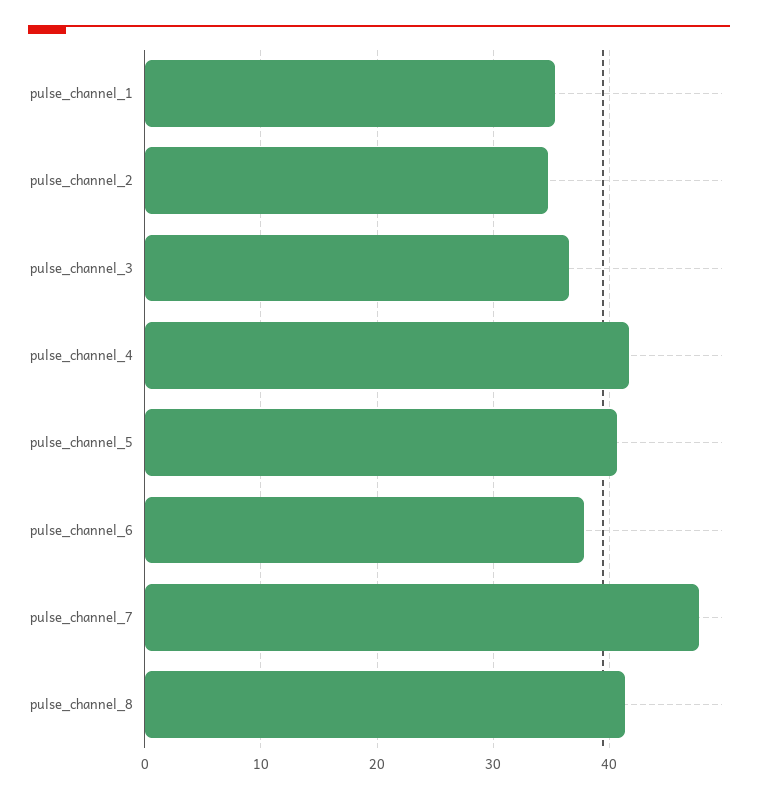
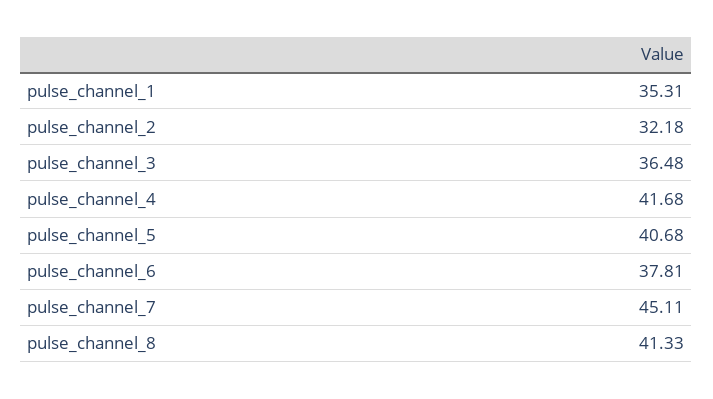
  {
    "pulse_channel_1": 35.31,
-   "pulse_channel_2": 35,
+   "pulse_channel_2": 32.18,
    "pulse_channel_3": 36.48,
    "pulse_channel_4": 41.68,
    "pulse_channel_5": 40.68,
    "pulse_channel_6": 37.81,
-   "pulse_channel_7": 48,
+   "pulse_channel_7": 45.11,
    "pulse_channel_8": 41.33
  }

